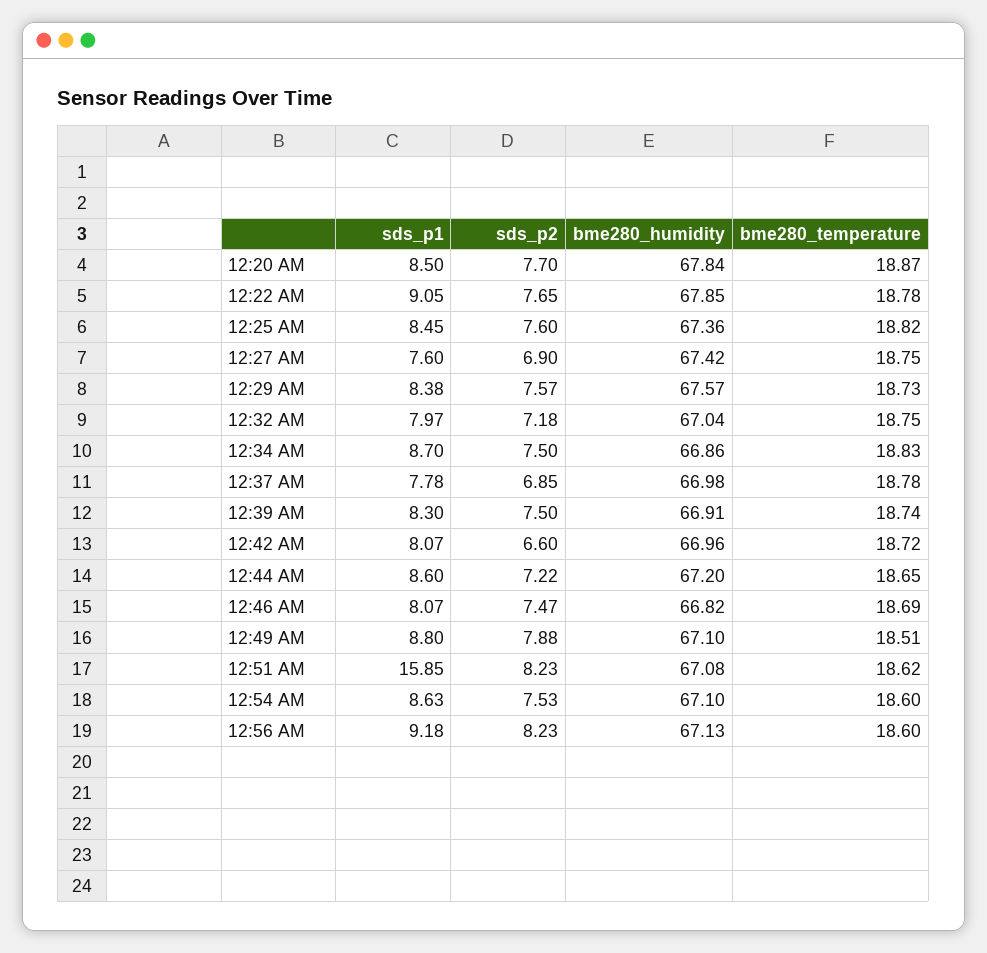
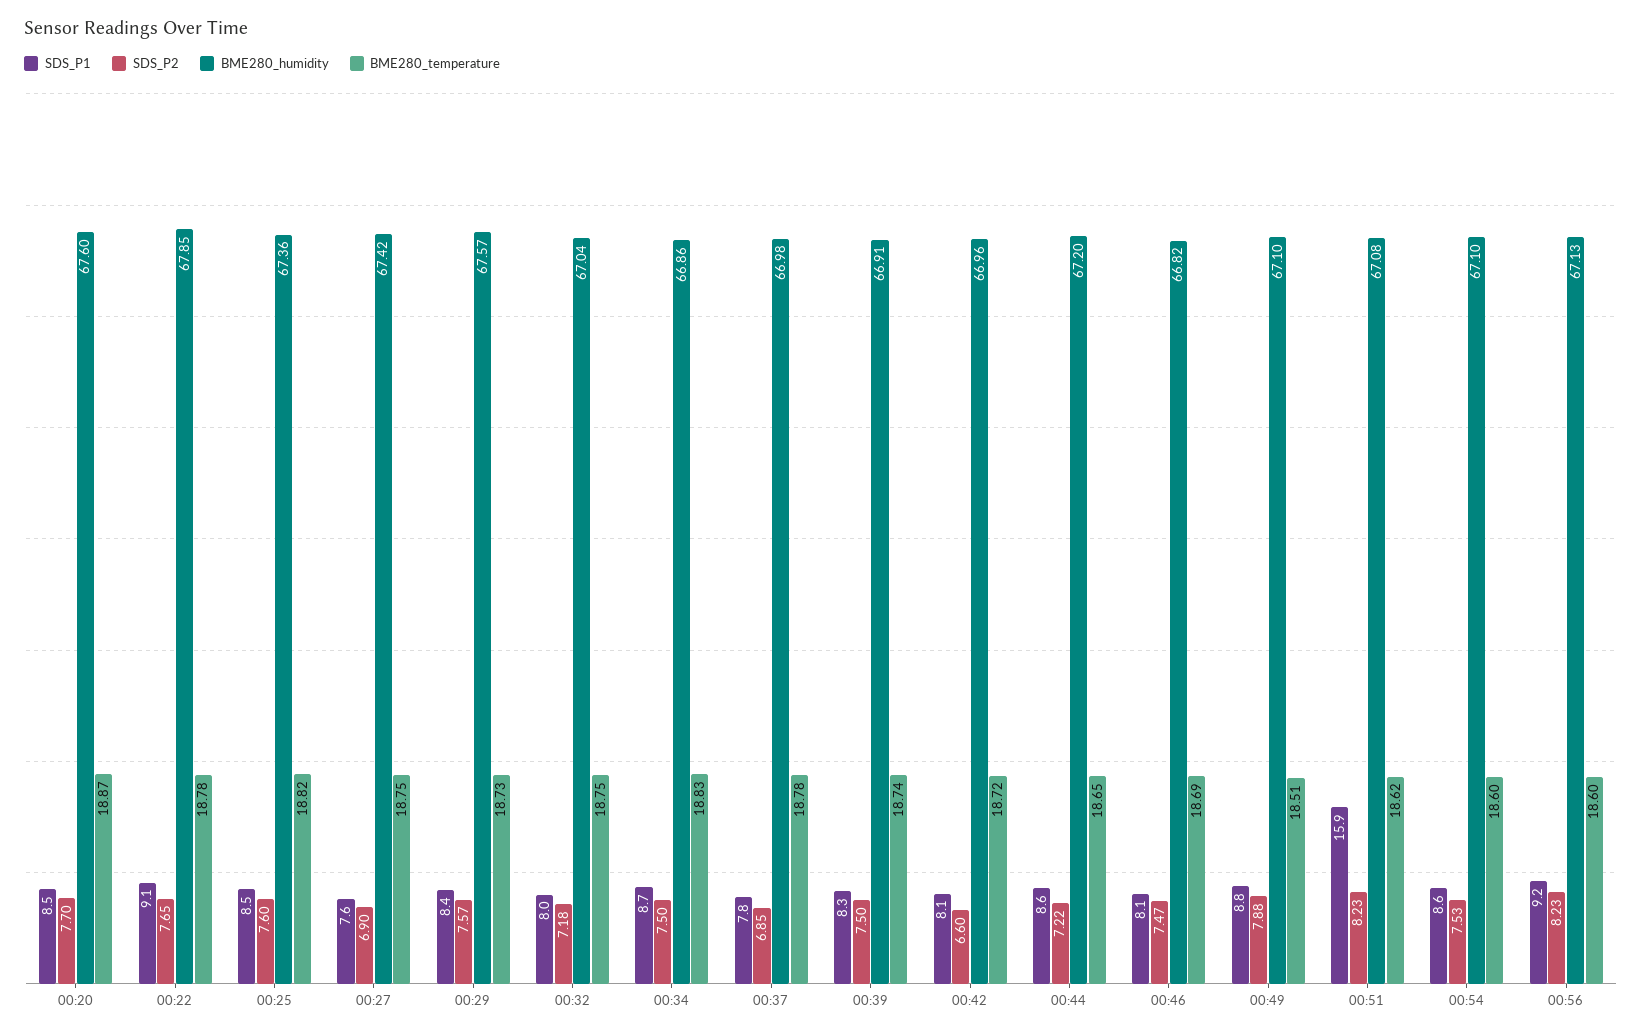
  {
    "sds_p1": {
      "12:20 AM": 8.5,
      "12:22 AM": 9.05,
      "12:25 AM": 8.45,
      "12:27 AM": 7.6,
      "12:29 AM": 8.38,
      "12:32 AM": 7.97,
      "12:34 AM": 8.7,
      "12:37 AM": 7.78,
      "12:39 AM": 8.3,
      "12:42 AM": 8.07,
      "12:44 AM": 8.6,
      "12:46 AM": 8.07,
      "12:49 AM": 8.8,
      "12:51 AM": 15.85,
      "12:54 AM": 8.63,
      "12:56 AM": 9.18
    },
    "sds_p2": {
      "12:20 AM": 7.7,
      "12:22 AM": 7.65,
      "12:25 AM": 7.6,
      "12:27 AM": 6.9,
      "12:29 AM": 7.57,
      "12:32 AM": 7.18,
      "12:34 AM": 7.5,
      "12:37 AM": 6.85,
      "12:39 AM": 7.5,
      "12:42 AM": 6.6,
      "12:44 AM": 7.22,
      "12:46 AM": 7.47,
      "12:49 AM": 7.88,
      "12:51 AM": 8.23,
      "12:54 AM": 7.53,
      "12:56 AM": 8.23
    },
    "bme280_humidity": {
-     "12:20 AM": 67.84,
+     "12:20 AM": 67.6,
      "12:22 AM": 67.85,
      "12:25 AM": 67.36,
      "12:27 AM": 67.42,
      "12:29 AM": 67.57,
      "12:32 AM": 67.04,
      "12:34 AM": 66.86,
      "12:37 AM": 66.98,
      "12:39 AM": 66.91,
      "12:42 AM": 66.96,
      "12:44 AM": 67.2,
      "12:46 AM": 66.82,
      "12:49 AM": 67.1,
      "12:51 AM": 67.08,
      "12:54 AM": 67.1,
      "12:56 AM": 67.13
    },
    "bme280_temperature": {
      "12:20 AM": 18.87,
      "12:22 AM": 18.78,
      "12:25 AM": 18.82,
      "12:27 AM": 18.75,
      "12:29 AM": 18.73,
      "12:32 AM": 18.75,
      "12:34 AM": 18.83,
      "12:37 AM": 18.78,
      "12:39 AM": 18.74,
      "12:42 AM": 18.72,
      "12:44 AM": 18.65,
      "12:46 AM": 18.69,
      "12:49 AM": 18.51,
      "12:51 AM": 18.62,
      "12:54 AM": 18.6,
      "12:56 AM": 18.6
    }
  }

